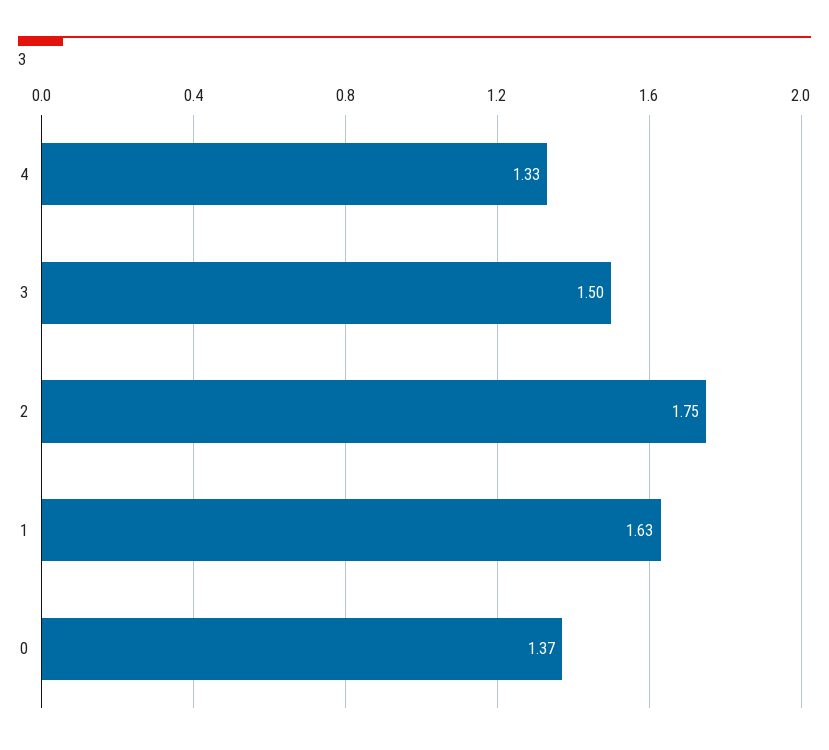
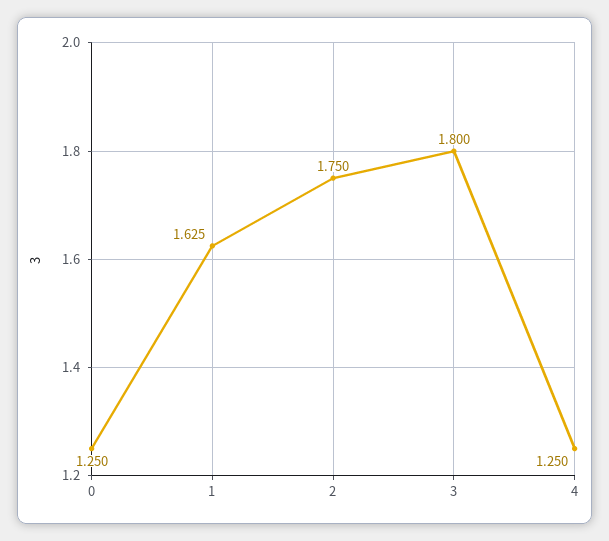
  {
-   "4": 1.33,
+   "4": 1.25,
-   "3": 1.5,
+   "3": 1.8,
    "2": 1.75,
    "1": 1.625,
-   "0": 1.37
+   "0": 1.25
  }

